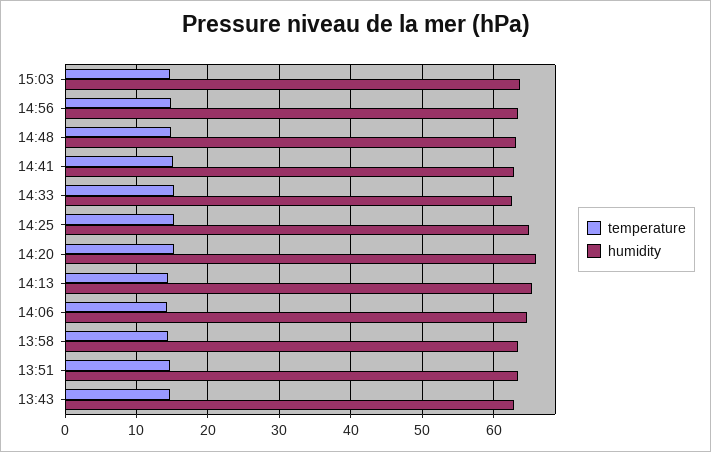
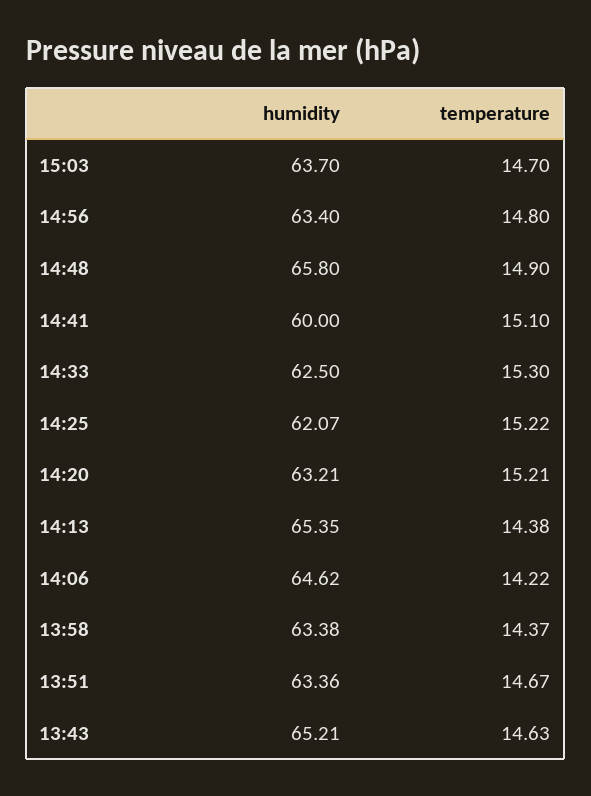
  {
    "temperature": {
      "15:03": 14.7,
      "14:56": 14.8,
      "14:48": 14.9,
      "14:41": 15.1,
      "14:33": 15.3,
      "14:25": 15.22,
      "14:20": 15.21,
      "14:13": 14.38,
      "14:06": 14.22,
      "13:58": 14.37,
      "13:51": 14.67,
      "13:43": 14.63
    },
    "humidity": {
      "15:03": 63.7,
      "14:56": 63.4,
-     "14:48": 63,
+     "14:48": 65.8,
-     "14:41": 63,
+     "14:41": 60,
      "14:33": 62.5,
-     "14:25": 65,
+     "14:25": 62.07,
-     "14:20": 66,
+     "14:20": 63.21,
      "14:13": 65.35,
      "14:06": 64.62,
      "13:58": 63.38,
      "13:51": 63.36,
-     "13:43": 63
+     "13:43": 65.21
    }
  }

